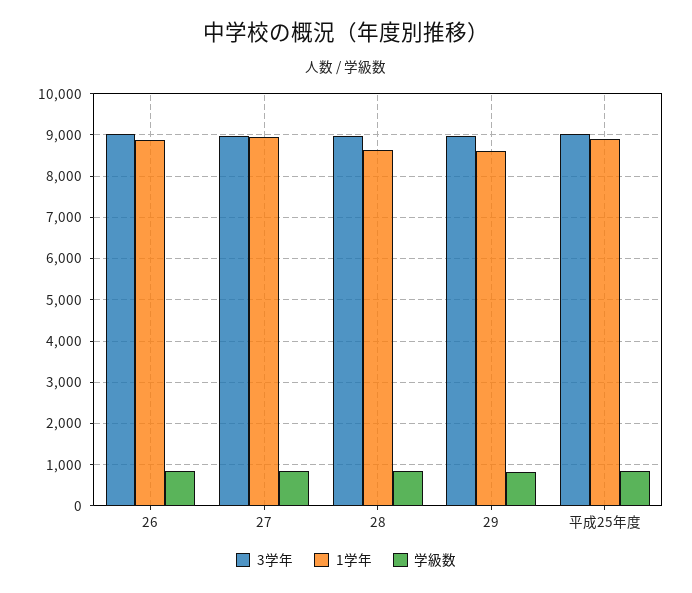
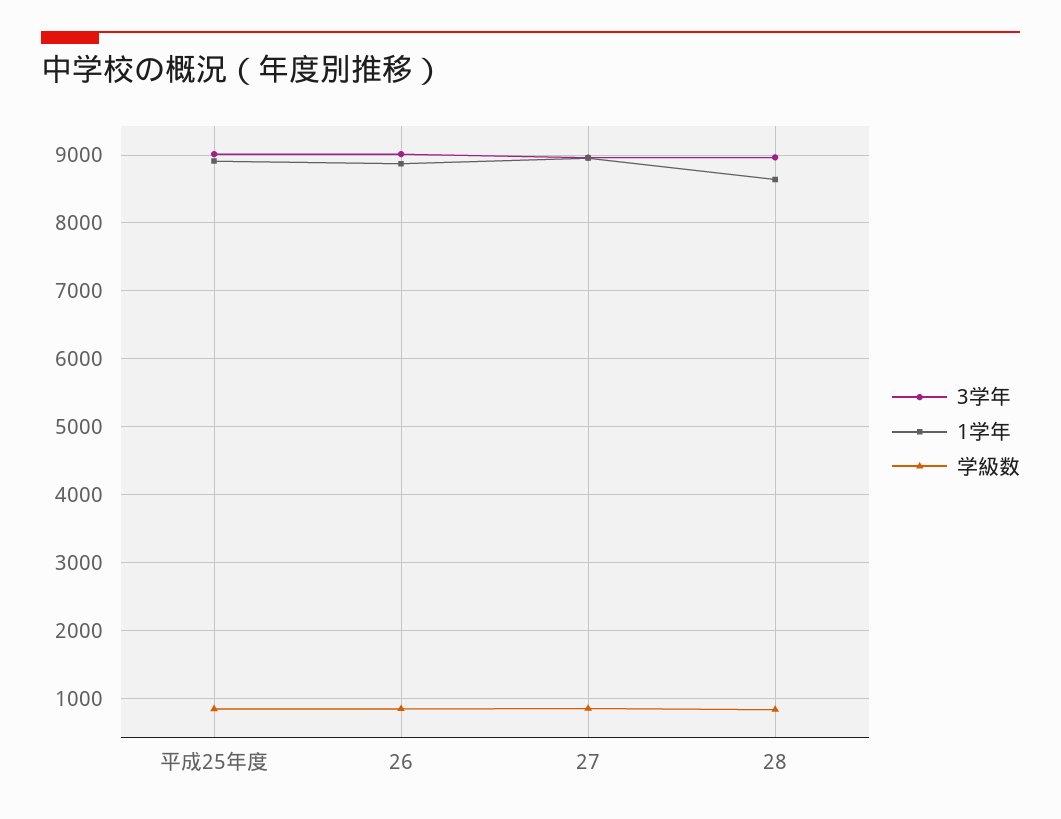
  {
    "3学年": {
      "26": 9000,
      "27": 9000,
      "28": 9000,
-     "29": 9000,
      "平成25年度": 9000
    },
    "1学年": {
      "26": 8900,
      "27": 9000,
      "28": 8600,
-     "29": 8600,
      "平成25年度": 8900
    },
    "学級数": {
      "26": 900,
      "27": 900,
      "28": 800,
-     "29": 800,
      "平成25年度": 800
    }
  }

